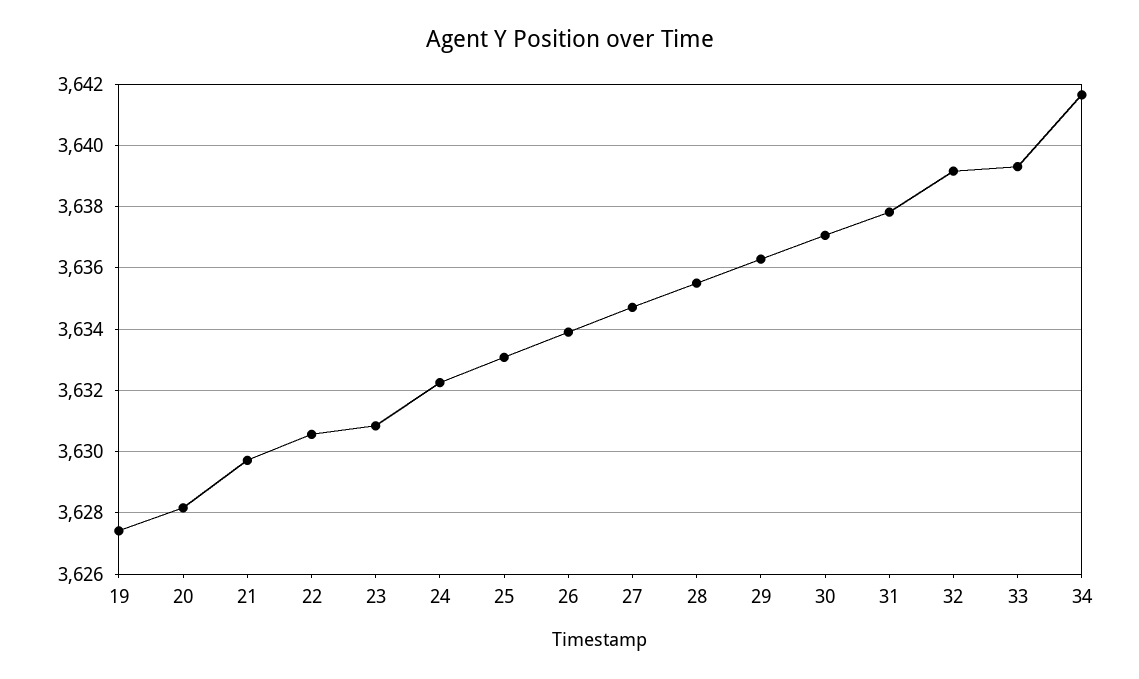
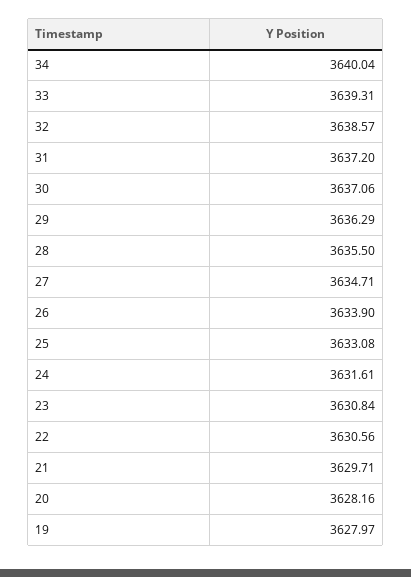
  {
-   "19": 3627.4,
+   "19": 3627.97,
    "20": 3628.16,
    "21": 3629.71,
    "22": 3630.56,
    "23": 3630.84,
-   "24": 3632.2,
+   "24": 3631.61,
    "25": 3633.08,
    "26": 3633.9,
    "27": 3634.71,
    "28": 3635.5,
    "29": 3636.29,
    "30": 3637.06,
-   "31": 3637.8,
+   "31": 3637.2,
-   "32": 3639.2,
+   "32": 3638.57,
    "33": 3639.31,
-   "34": 3641.6
+   "34": 3640.04
  }

